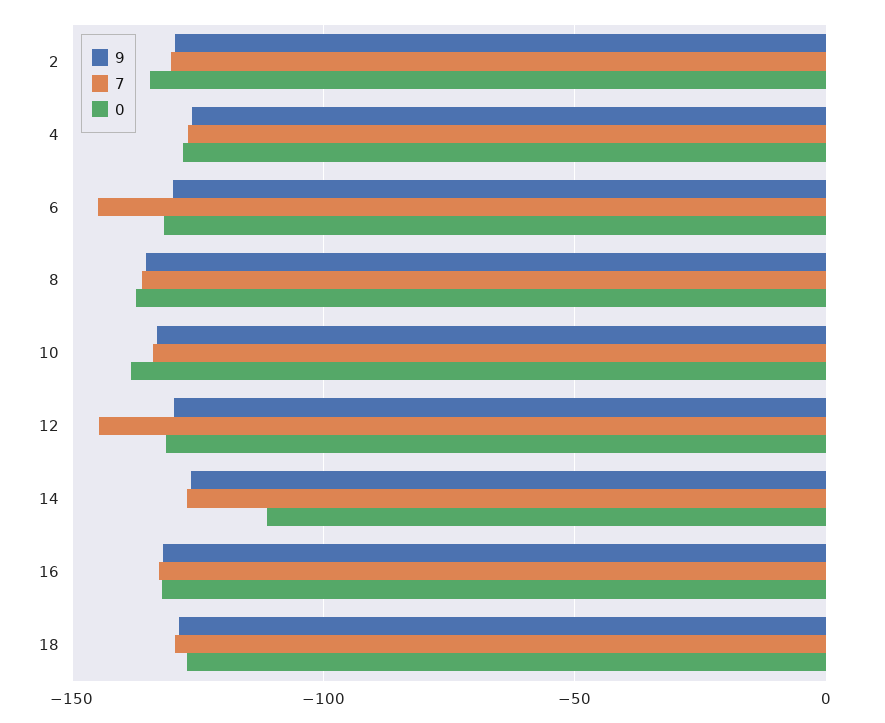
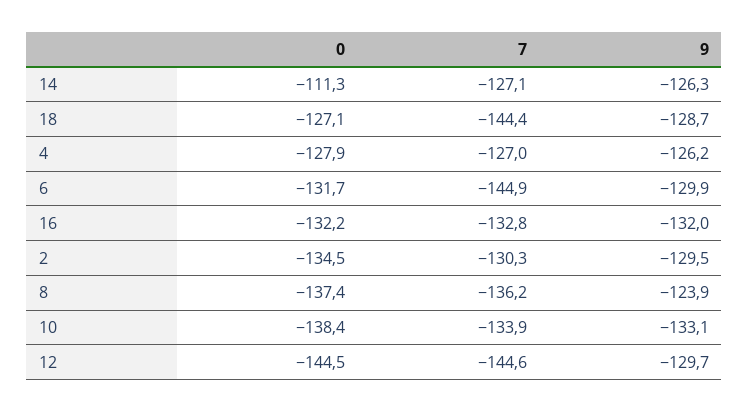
  {
    "9": {
      "2": -129.5,
      "4": -126.2,
      "6": -129.9,
-     "8": -135,
+     "8": -123.9,
      "10": -133.1,
      "12": -129.7,
      "14": -126.3,
      "16": -132,
      "18": -128.7
    },
    "7": {
      "2": -130.3,
      "4": -127,
      "6": -144.9,
      "8": -136.2,
      "10": -133.9,
      "12": -144.6,
      "14": -127.1,
      "16": -132.8,
-     "18": -130
+     "18": -144.4
    },
    "0": {
      "2": -134.5,
      "4": -127.9,
      "6": -131.7,
      "8": -137.4,
      "10": -138.4,
-     "12": -130,
+     "12": -144.5,
      "14": -111.3,
      "16": -132.2,
      "18": -127.1
    }
  }

